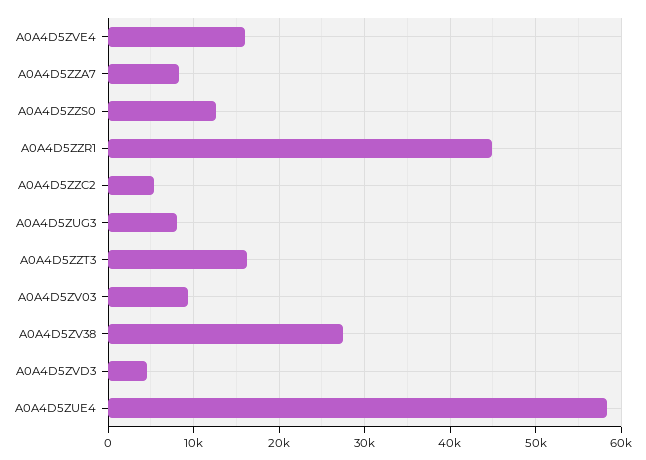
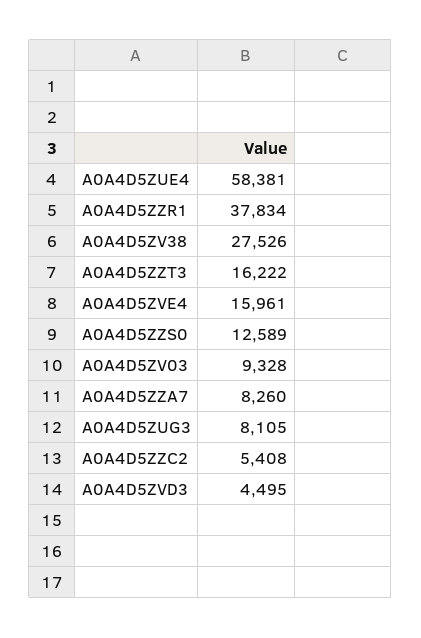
  {
    "A0A4D5ZVE4": 15961,
    "A0A4D5ZZA7": 8260,
    "A0A4D5ZZS0": 12589,
-   "A0A4D5ZZR1": 45000,
+   "A0A4D5ZZR1": 37834,
    "A0A4D5ZZC2": 5408,
    "A0A4D5ZUG3": 8105,
    "A0A4D5ZZT3": 16222,
    "A0A4D5ZV03": 9328,
    "A0A4D5ZV38": 27526,
    "A0A4D5ZVD3": 4495,
    "A0A4D5ZUE4": 58381
  }

